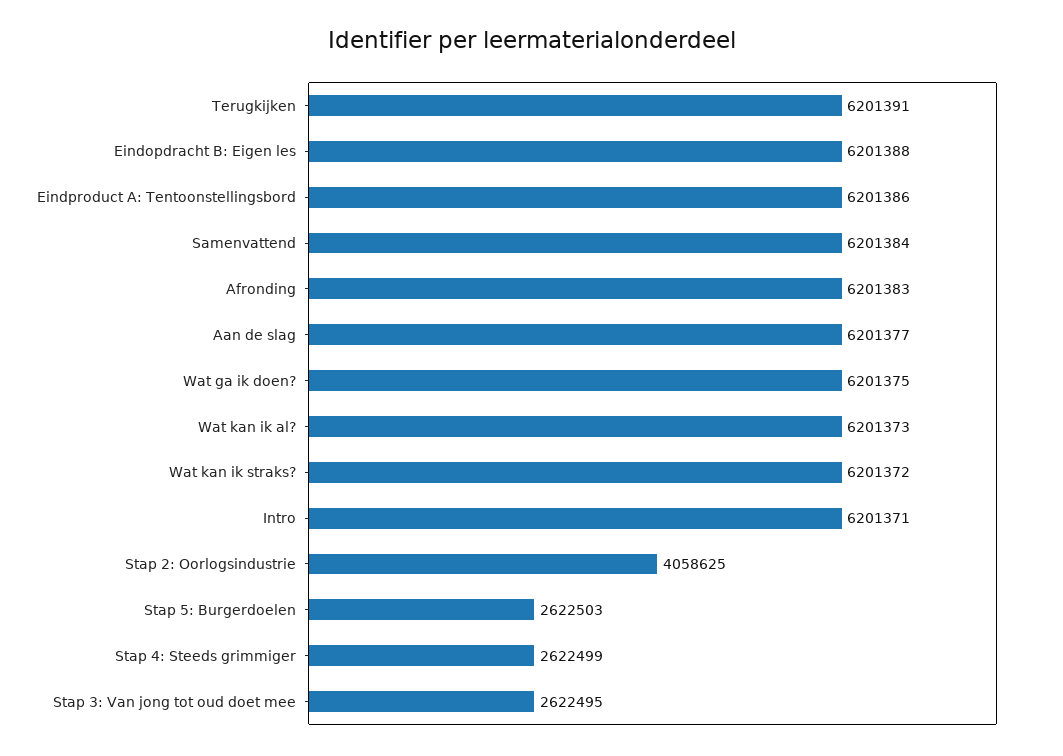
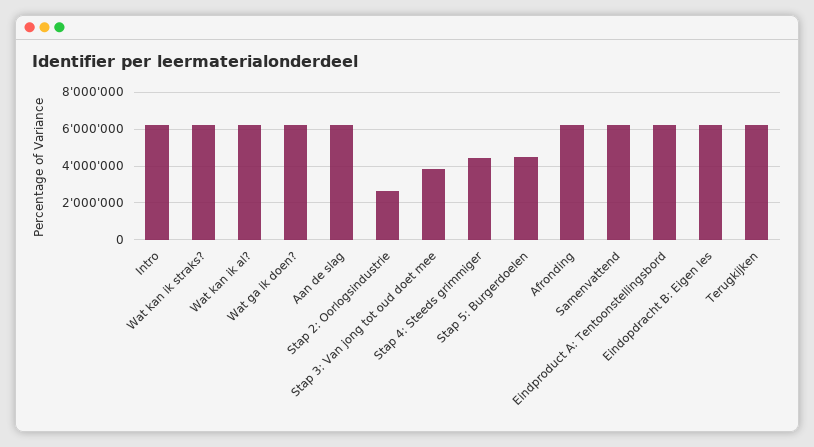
  {
    "Terugkijken": 6201391,
    "Eindopdracht B: Eigen les": 6201388,
    "Eindproduct A: Tentoonstellingsbord": 6201386,
    "Samenvattend": 6201384,
    "Afronding": 6201383,
    "Aan de slag": 6201377,
    "Wat ga ik doen?": 6201375,
    "Wat kan ik al?": 6201373,
    "Wat kan ik straks?": 6201372,
    "Intro": 6201371,
-   "Stap 2: Oorlogsindustrie": 4058625,
+   "Stap 2: Oorlogsindustrie": 2500000,
-   "Stap 5: Burgerdoelen": 2622503,
+   "Stap 5: Burgerdoelen": 4500000,
-   "Stap 4: Steeds grimmiger": 2622499,
+   "Stap 4: Steeds grimmiger": 4500000,
-   "Stap 3: Van jong tot oud doet mee": 2622495
+   "Stap 3: Van jong tot oud doet mee": 4000000
  }

